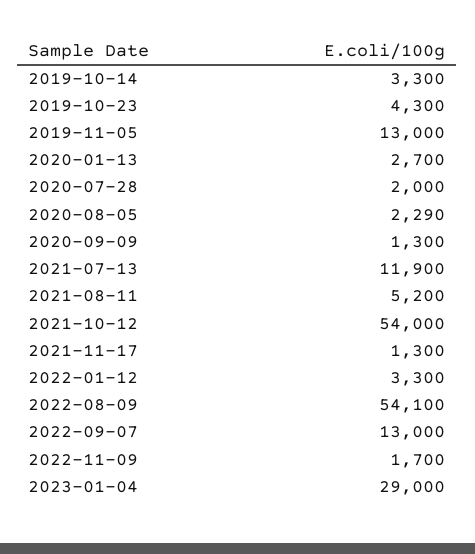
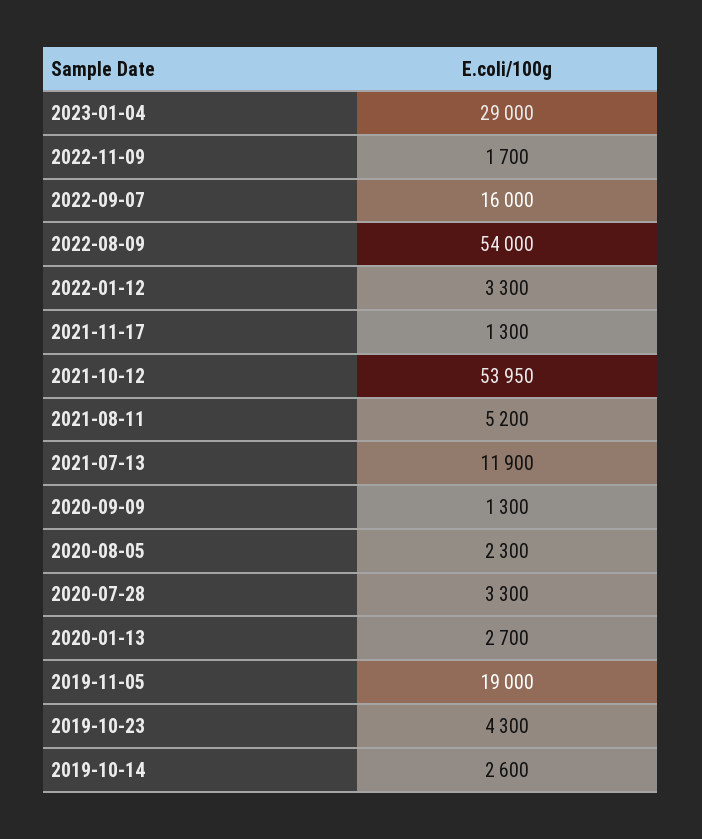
  {
-   "2019-10-14": 3300,
+   "2019-10-14": 2600,
    "2019-10-23": 4300,
-   "2019-11-05": 13000,
+   "2019-11-05": 19000,
    "2020-01-13": 2700,
-   "2020-07-28": 2000,
+   "2020-07-28": 3300,
-   "2020-08-05": 2290,
+   "2020-08-05": 2300,
    "2020-09-09": 1300,
    "2021-07-13": 11900,
    "2021-08-11": 5200,
-   "2021-10-12": 54000,
+   "2021-10-12": 53950,
    "2021-11-17": 1300,
    "2022-01-12": 3300,
-   "2022-08-09": 54100,
+   "2022-08-09": 54000,
-   "2022-09-07": 13000,
+   "2022-09-07": 16000,
    "2022-11-09": 1700,
    "2023-01-04": 29000
  }

